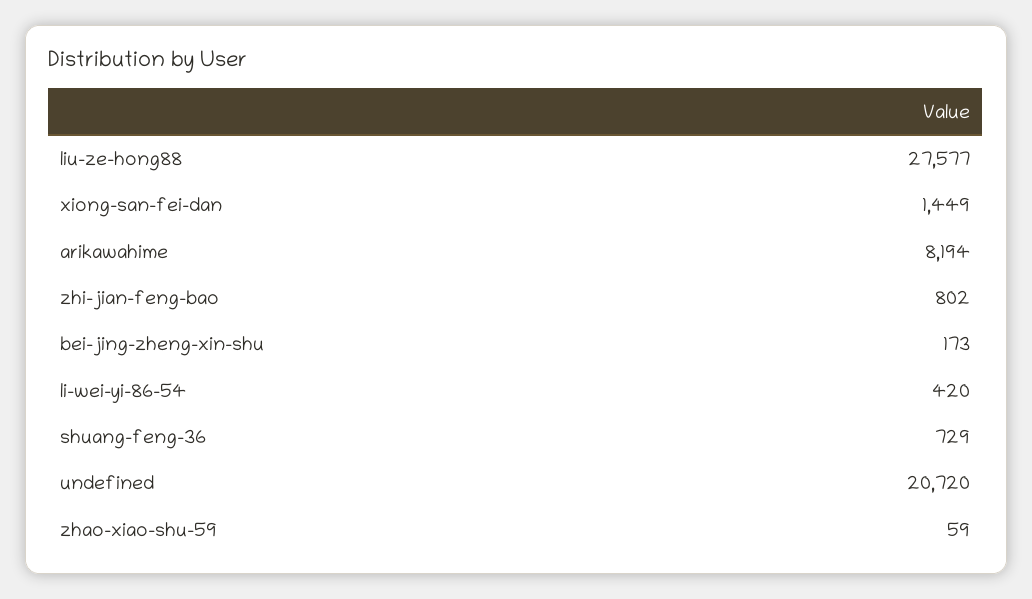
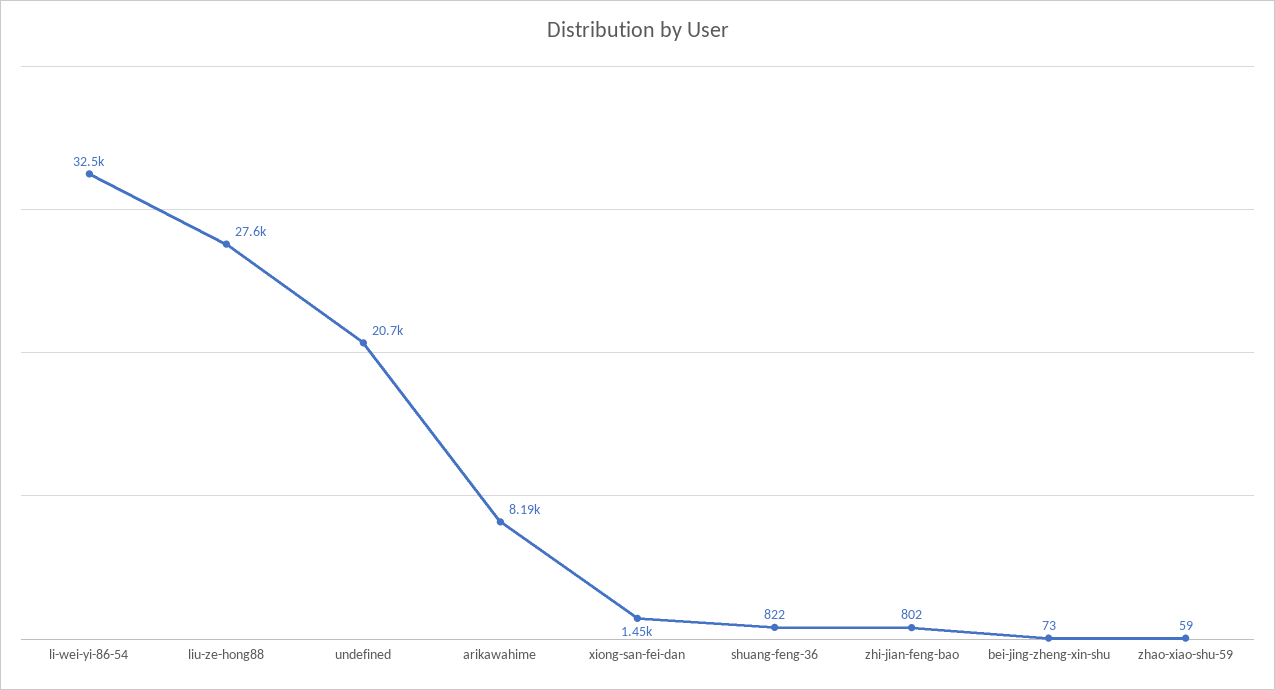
  {
    "liu-ze-hong88": 27577,
    "xiong-san-fei-dan": 1449,
    "arikawahime": 8194,
    "zhi-jian-feng-bao": 802,
-   "bei-jing-zheng-xin-shu": 173,
+   "bei-jing-zheng-xin-shu": 73,
-   "li-wei-yi-86-54": 420,
+   "li-wei-yi-86-54": 32500,
-   "shuang-feng-36": 729,
+   "shuang-feng-36": 822,
    "undefined": 20720,
    "zhao-xiao-shu-59": 59
  }

